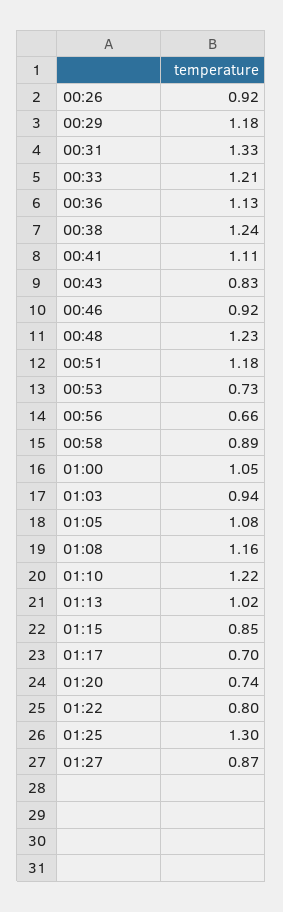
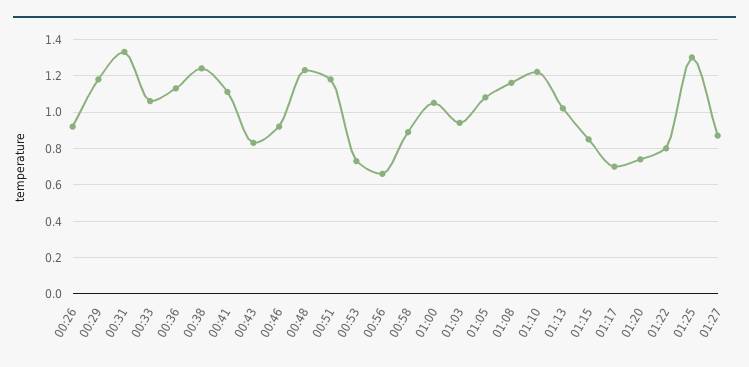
  {
    "00:26": 0.92,
    "00:29": 1.18,
    "00:31": 1.33,
-   "00:33": 1.21,
+   "00:33": 1.05,
    "00:36": 1.13,
    "00:38": 1.24,
    "00:41": 1.11,
    "00:43": 0.83,
    "00:46": 0.92,
    "00:48": 1.23,
    "00:51": 1.18,
    "00:53": 0.73,
    "00:56": 0.66,
    "00:58": 0.89,
    "01:00": 1.05,
    "01:03": 0.94,
    "01:05": 1.08,
    "01:08": 1.16,
    "01:10": 1.22,
    "01:13": 1.02,
    "01:15": 0.85,
    "01:17": 0.7,
    "01:20": 0.74,
    "01:22": 0.8,
    "01:25": 1.3,
    "01:27": 0.87
  }

